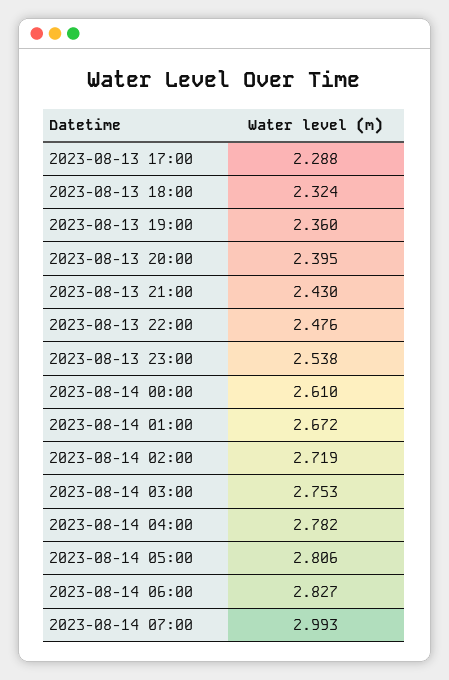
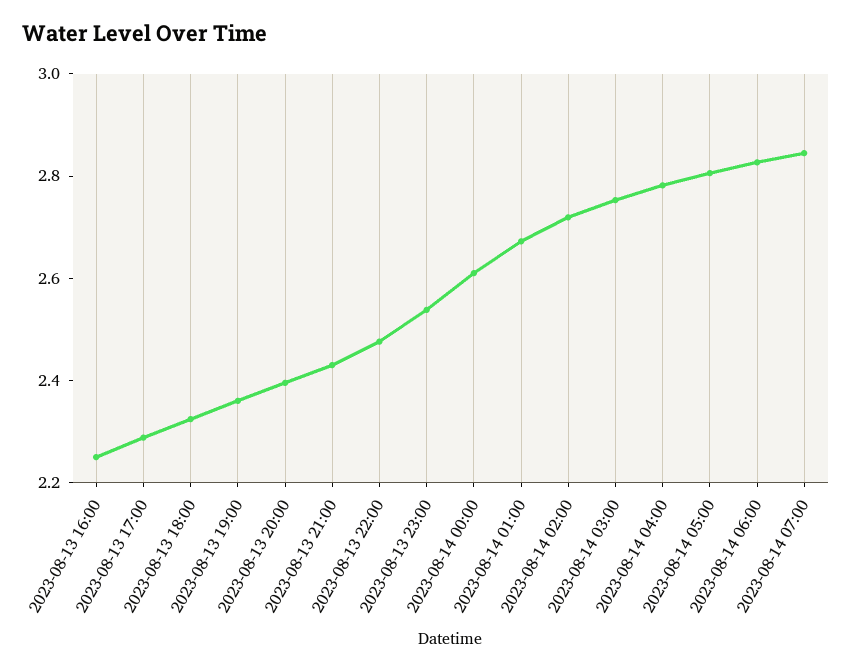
  {
    "2023-08-13 17:00": 2.288,
    "2023-08-13 18:00": 2.324,
    "2023-08-13 19:00": 2.36,
    "2023-08-13 20:00": 2.395,
    "2023-08-13 21:00": 2.43,
    "2023-08-13 22:00": 2.476,
    "2023-08-13 23:00": 2.538,
    "2023-08-14 00:00": 2.61,
    "2023-08-14 01:00": 2.672,
    "2023-08-14 02:00": 2.719,
    "2023-08-14 03:00": 2.753,
    "2023-08-14 04:00": 2.782,
    "2023-08-14 05:00": 2.806,
    "2023-08-14 06:00": 2.827,
-   "2023-08-14 07:00": 2.993
+   "2023-08-14 07:00": 2.85,
+   "2023-08-13 16:00": 2.25
  }

